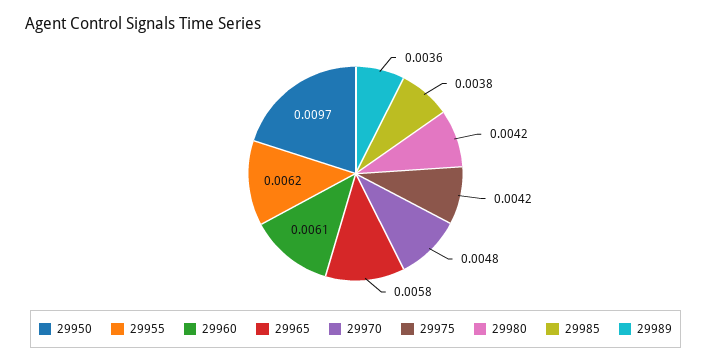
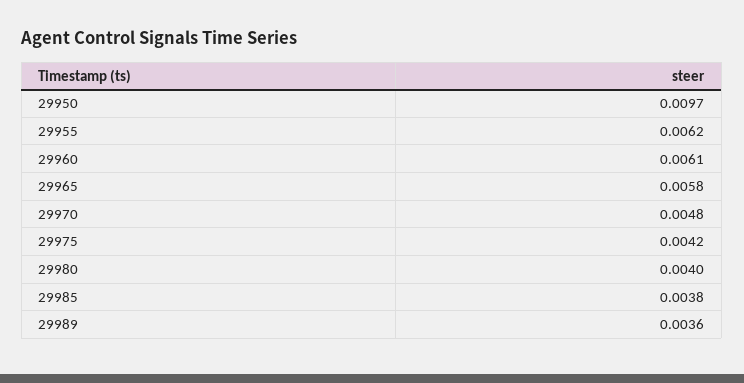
  {
    "29950": 0.0097,
    "29955": 0.0062,
    "29960": 0.0061,
    "29965": 0.0058,
    "29970": 0.0048,
    "29975": 0.0042,
-   "29980": 0.0042,
+   "29980": 0.004,
    "29985": 0.0038,
    "29989": 0.0036
  }

